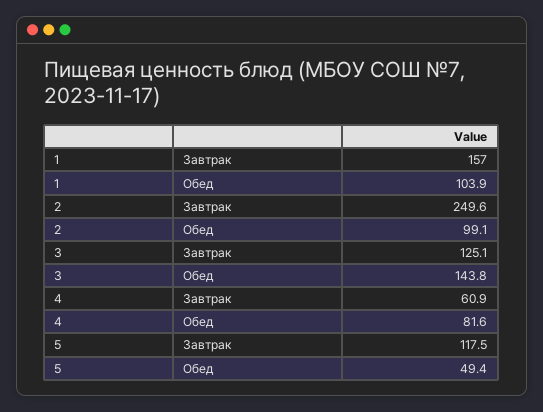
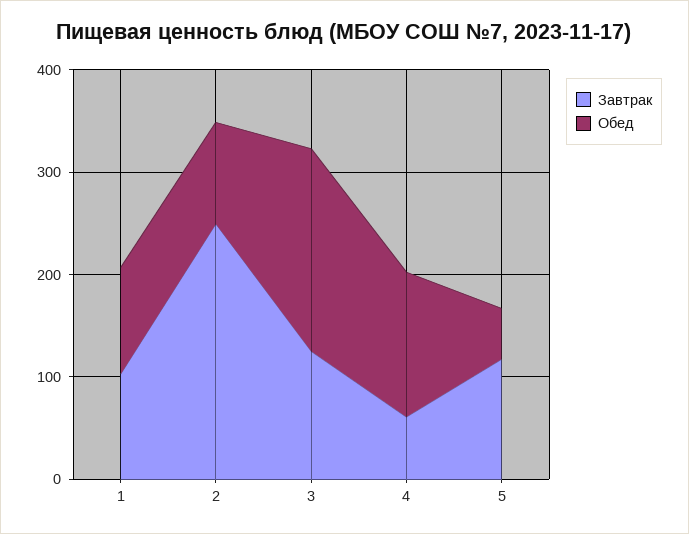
  {
    "Завтрак": {
-     "1": 157,
+     "1": 100,
      "2": 249.6,
      "3": 125.1,
      "4": 60.9,
      "5": 117.5
    },
    "Обед": {
      "1": 103.9,
      "2": 99.1,
-     "3": 143.8,
+     "3": 200,
-     "4": 81.6,
+     "4": 140,
      "5": 49.4
    }
  }

